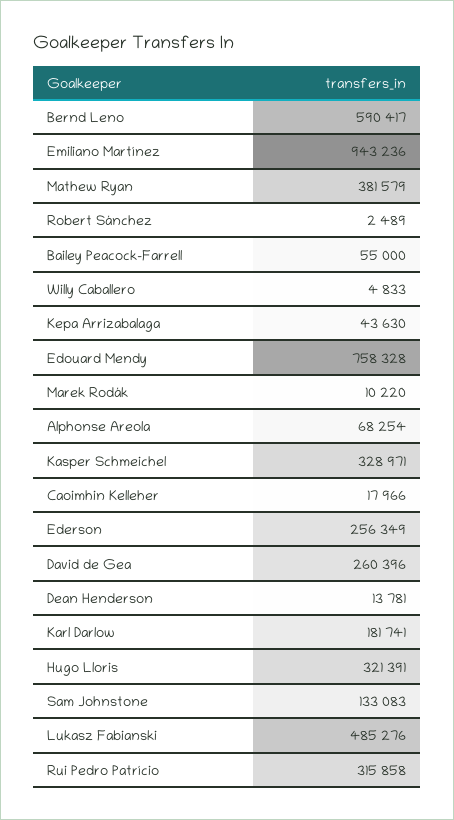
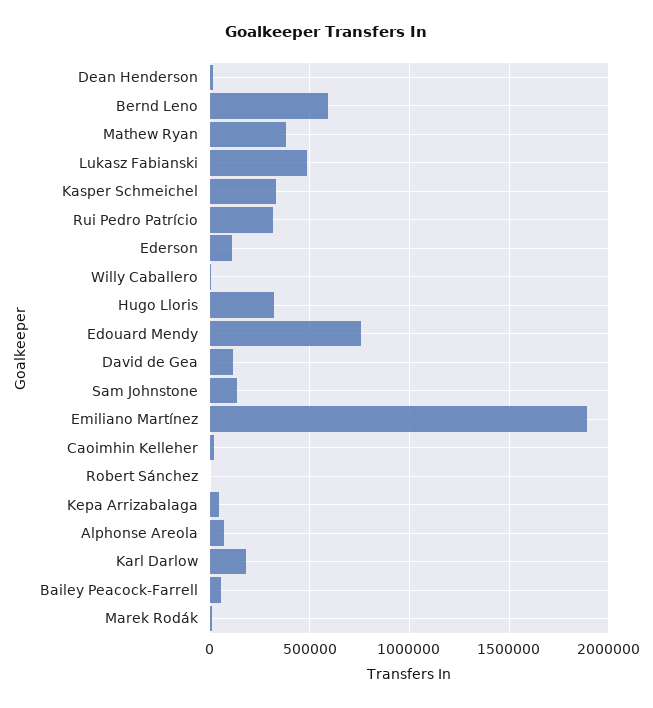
  {
    "Bernd Leno": 590417,
-   "Emiliano Martínez": 943236,
+   "Emiliano Martínez": 1900000,
    "Mathew Ryan": 381579,
    "Robert Sánchez": 2489,
    "Bailey Peacock-Farrell": 55000,
    "Willy Caballero": 4833,
    "Kepa Arrizabalaga": 43630,
    "Edouard Mendy": 758328,
    "Marek Rodák": 10220,
    "Alphonse Areola": 68254,
    "Kasper Schmeichel": 328971,
    "Caoimhin Kelleher": 17966,
-   "Ederson": 256349,
+   "Ederson": 100000,
-   "David de Gea": 260396,
+   "David de Gea": 100000,
    "Dean Henderson": 13781,
    "Karl Darlow": 181741,
    "Hugo Lloris": 321391,
    "Sam Johnstone": 133083,
    "Lukasz Fabianski": 485276,
    "Rui Pedro Patrício": 315858
  }

